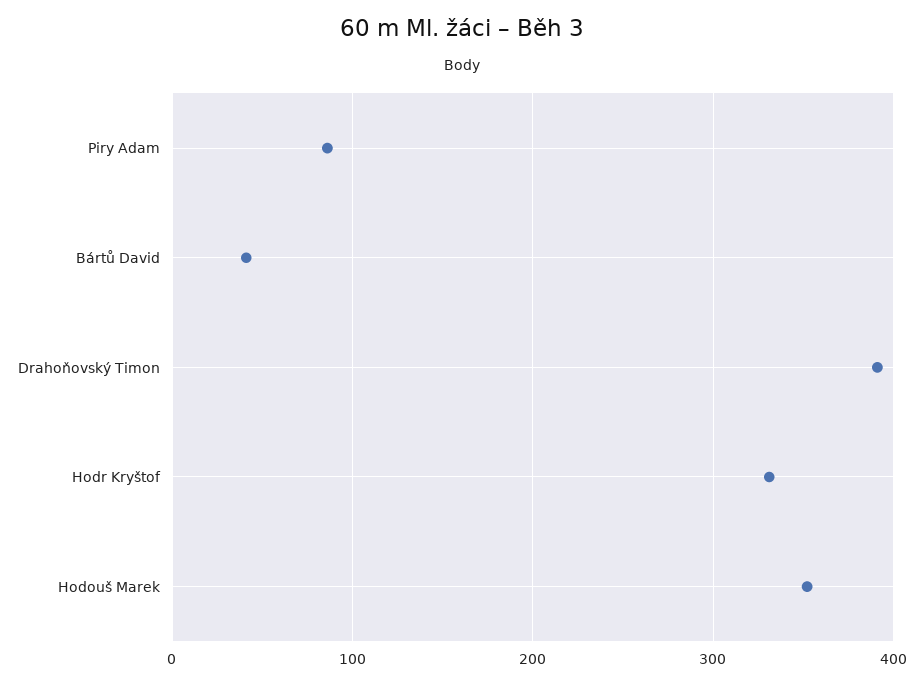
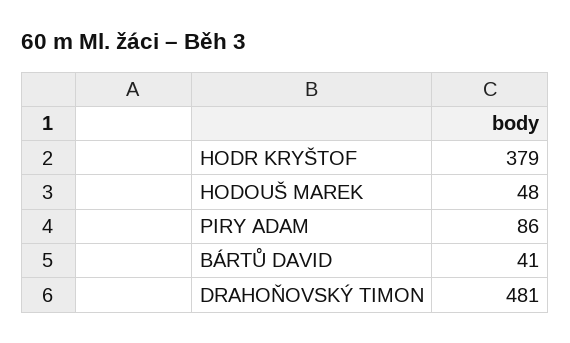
  {
    "Piry Adam": 86,
    "Bártů David": 41,
-   "Drahoňovský Timon": 390,
+   "Drahoňovský Timon": 481,
-   "Hodr Kryštof": 330,
+   "Hodr Kryštof": 379,
-   "Hodouš Marek": 350
+   "Hodouš Marek": 48
  }

